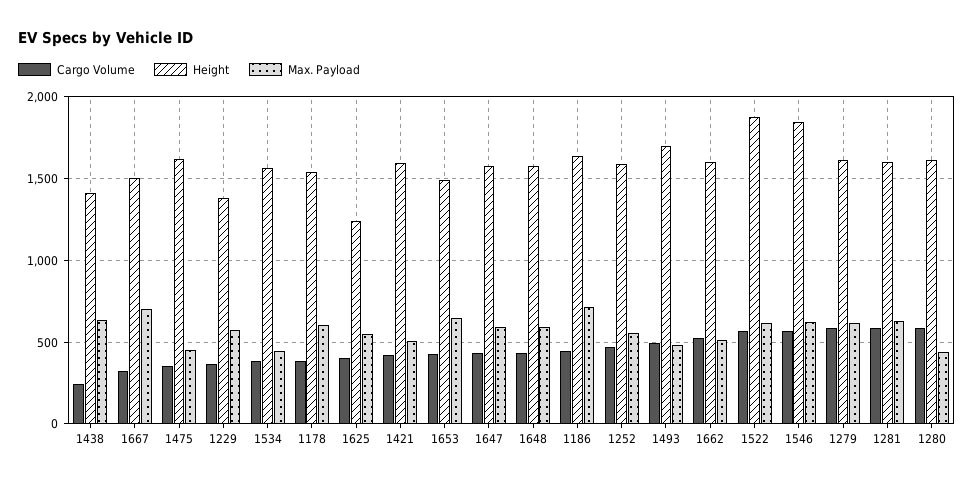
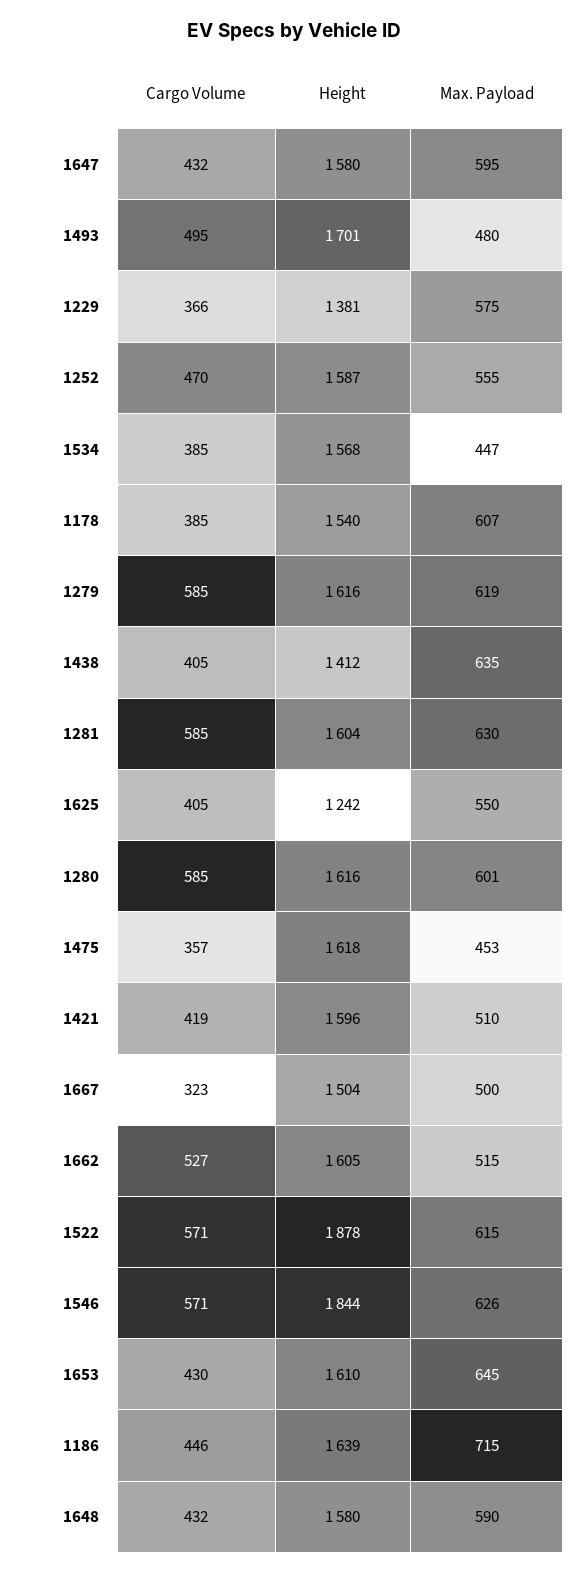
  {
    "Cargo Volume": {
-     "1438": 250,
+     "1438": 405,
      "1667": 323,
      "1475": 357,
      "1229": 366,
      "1534": 385,
      "1178": 385,
      "1625": 405,
      "1421": 419,
      "1653": 430,
      "1647": 432,
      "1648": 432,
      "1186": 446,
      "1252": 470,
      "1493": 495,
      "1662": 527,
      "1522": 571,
      "1546": 571,
      "1279": 585,
      "1281": 585,
      "1280": 585
    },
    "Height": {
      "1438": 1412,
      "1667": 1504,
      "1475": 1618,
      "1229": 1381,
      "1534": 1568,
      "1178": 1540,
      "1625": 1242,
      "1421": 1596,
-     "1653": 1500,
+     "1653": 1610,
      "1647": 1580,
      "1648": 1580,
      "1186": 1639,
      "1252": 1587,
      "1493": 1701,
      "1662": 1605,
      "1522": 1878,
      "1546": 1844,
      "1279": 1616,
      "1281": 1604,
      "1280": 1616
    },
    "Max. Payload": {
      "1438": 635,
-     "1667": 700,
+     "1667": 500,
      "1475": 453,
      "1229": 575,
      "1534": 447,
      "1178": 607,
      "1625": 550,
      "1421": 510,
      "1653": 645,
      "1647": 595,
      "1648": 590,
      "1186": 715,
      "1252": 555,
      "1493": 480,
      "1662": 515,
      "1522": 615,
      "1546": 626,
      "1279": 619,
      "1281": 630,
-     "1280": 450
+     "1280": 601
    }
  }

